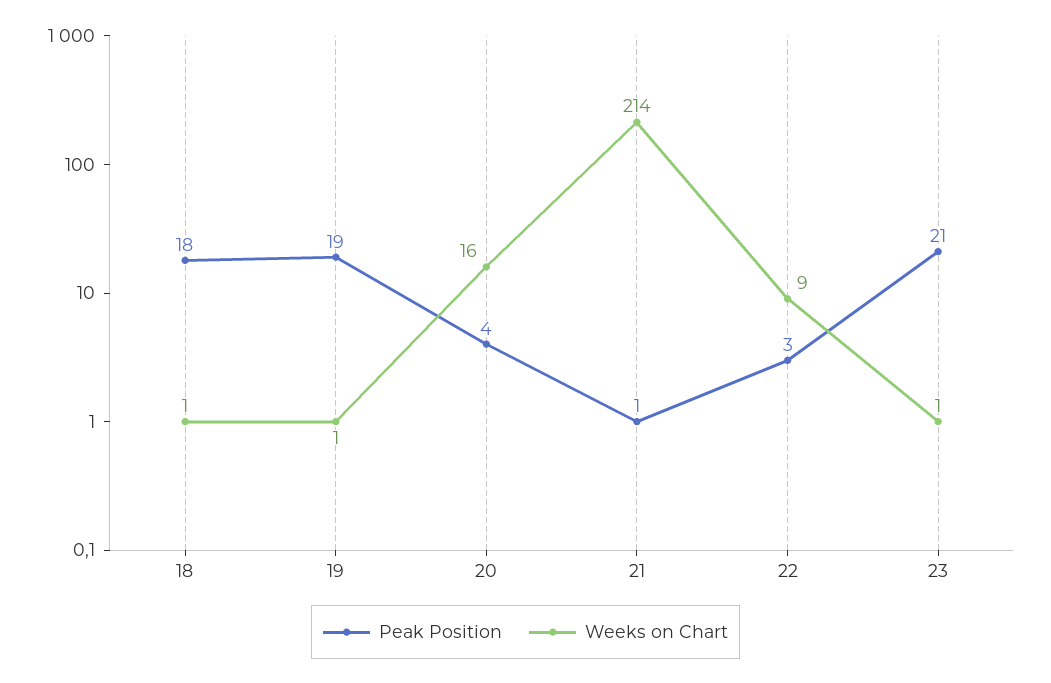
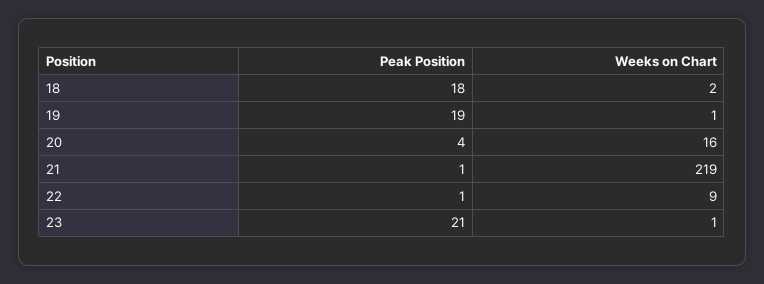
  {
    "Peak Position": {
      "18": 18,
      "19": 19,
      "20": 4,
      "21": 1,
-     "22": 3,
+     "22": 1,
      "23": 21
    },
    "Weeks on Chart": {
-     "18": 1,
+     "18": 2,
      "19": 1,
      "20": 16,
-     "21": 214,
+     "21": 219,
      "22": 9,
      "23": 1
    }
  }

